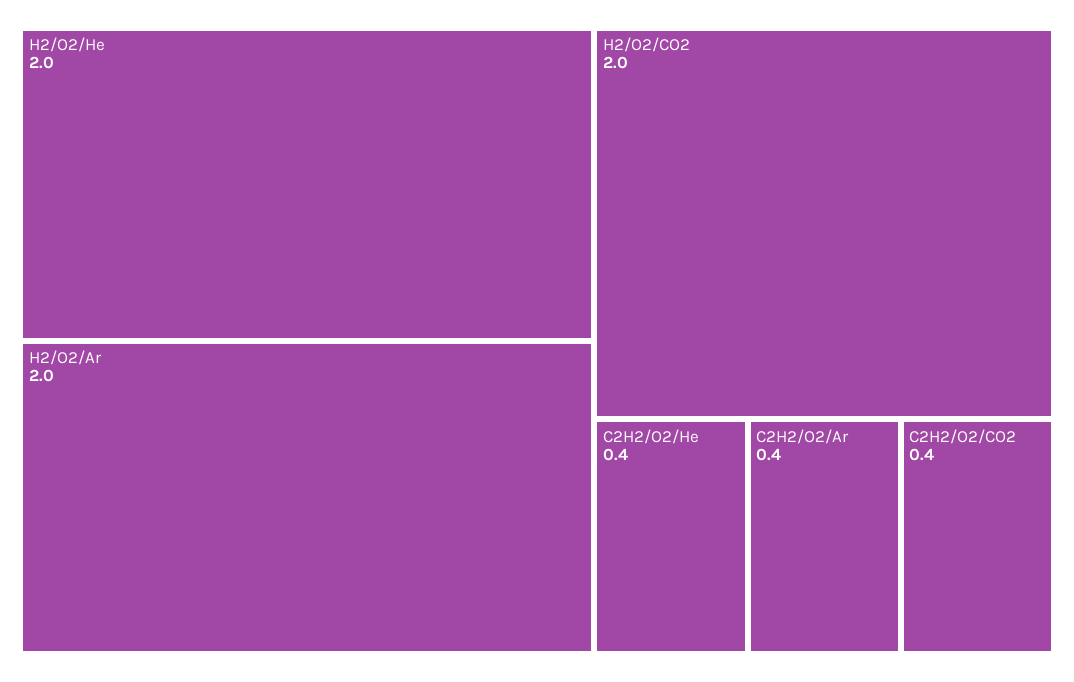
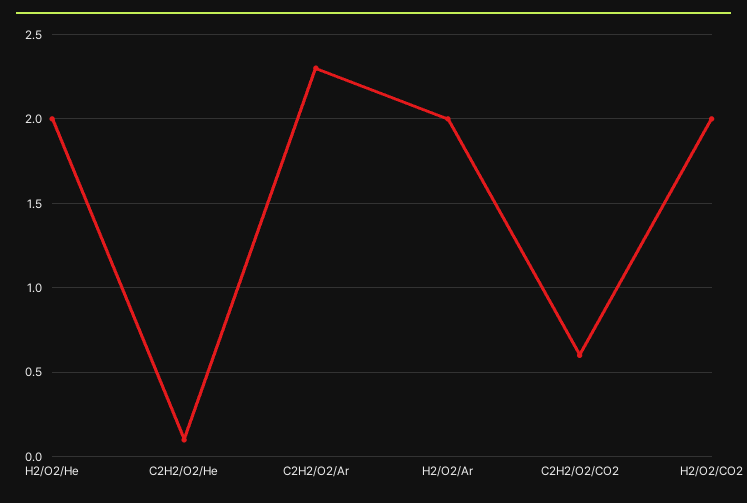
  {
    "H2/O2/He": 2,
    "H2/O2/Ar": 2,
    "H2/O2/CO2": 2,
-   "C2H2/O2/He": 0.4,
+   "C2H2/O2/He": 0.1,
-   "C2H2/O2/Ar": 0.4,
+   "C2H2/O2/Ar": 2.3,
-   "C2H2/O2/CO2": 0.4
+   "C2H2/O2/CO2": 0.6
  }

